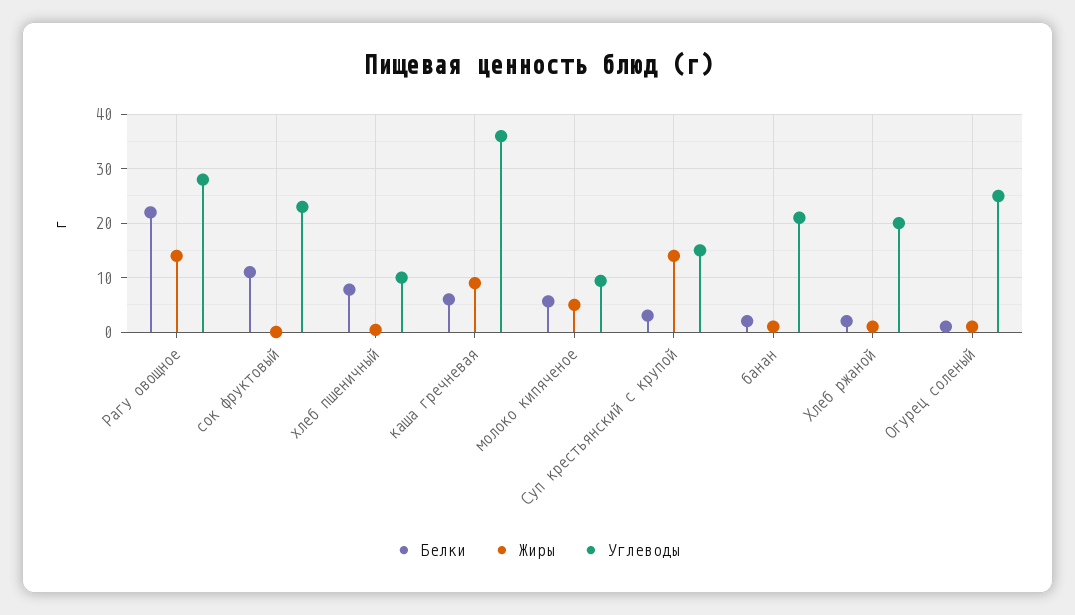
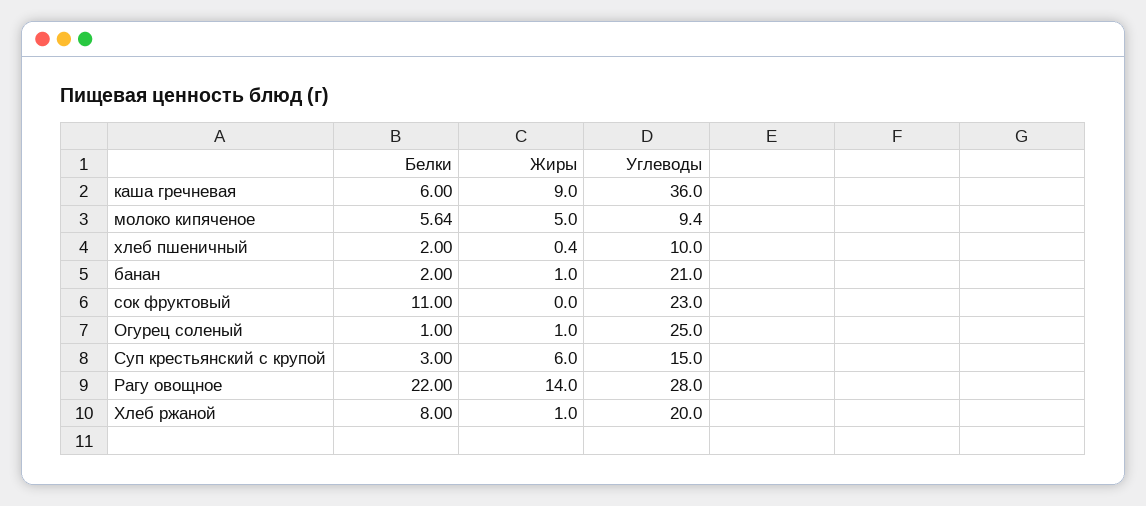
  {
    "Белки": {
      "Рагу овощное": 22,
      "сок фруктовый": 11,
-     "хлеб пшеничный": 8,
+     "хлеб пшеничный": 2,
      "каша гречневая": 6,
      "молоко кипяченое": 5.64,
      "Суп крестьянский с крупой": 3,
      "банан": 2,
-     "Хлеб ржаной": 2,
+     "Хлеб ржаной": 8,
      "Огурец соленый": 1
    },
    "Жиры": {
      "Рагу овощное": 14,
      "сок фруктовый": 0,
      "хлеб пшеничный": 0.4,
      "каша гречневая": 9,
      "молоко кипяченое": 5,
-     "Суп крестьянский с крупой": 14,
+     "Суп крестьянский с крупой": 6,
      "банан": 1,
      "Хлеб ржаной": 1,
      "Огурец соленый": 1
    },
    "Углеводы": {
      "Рагу овощное": 28,
      "сок фруктовый": 23,
      "хлеб пшеничный": 10,
      "каша гречневая": 36,
      "молоко кипяченое": 9.4,
      "Суп крестьянский с крупой": 15,
      "банан": 21,
      "Хлеб ржаной": 20,
      "Огурец соленый": 25
    }
  }

